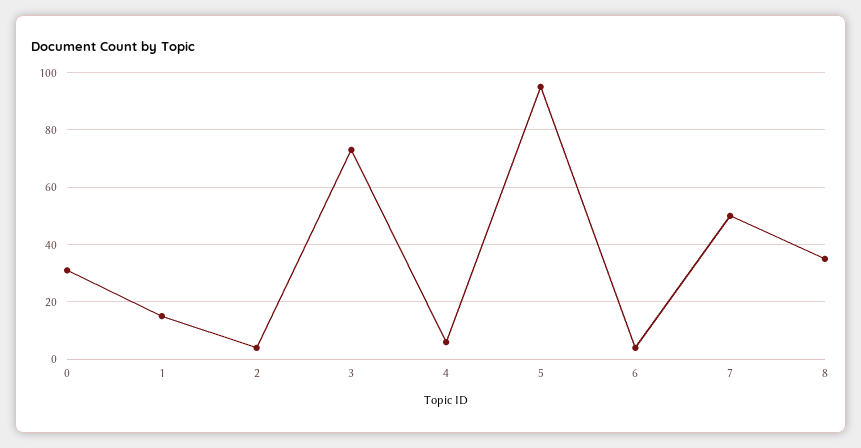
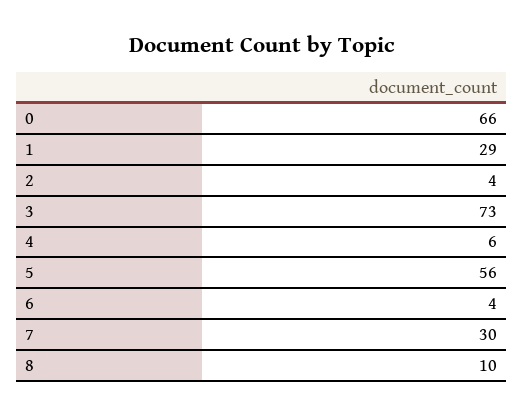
  {
-   "0": 30,
+   "0": 66,
-   "1": 15,
+   "1": 29,
    "2": 4,
    "3": 73,
    "4": 6,
-   "5": 95,
+   "5": 56,
    "6": 4,
-   "7": 50,
+   "7": 30,
-   "8": 35
+   "8": 10
  }

